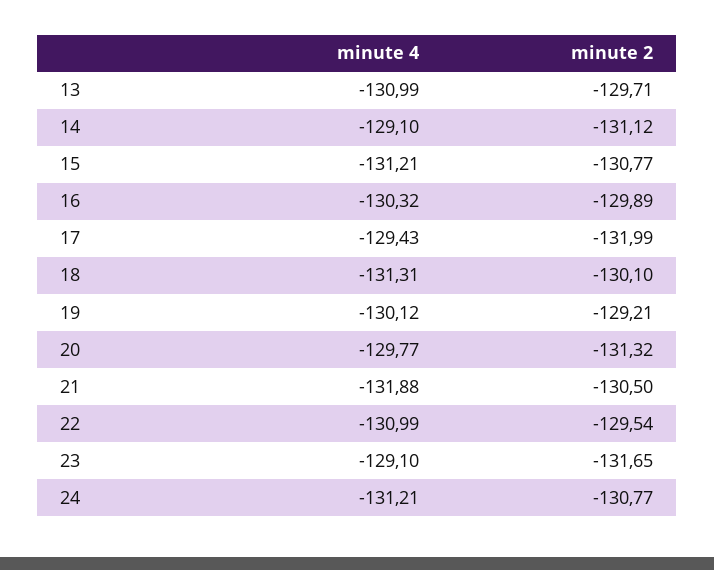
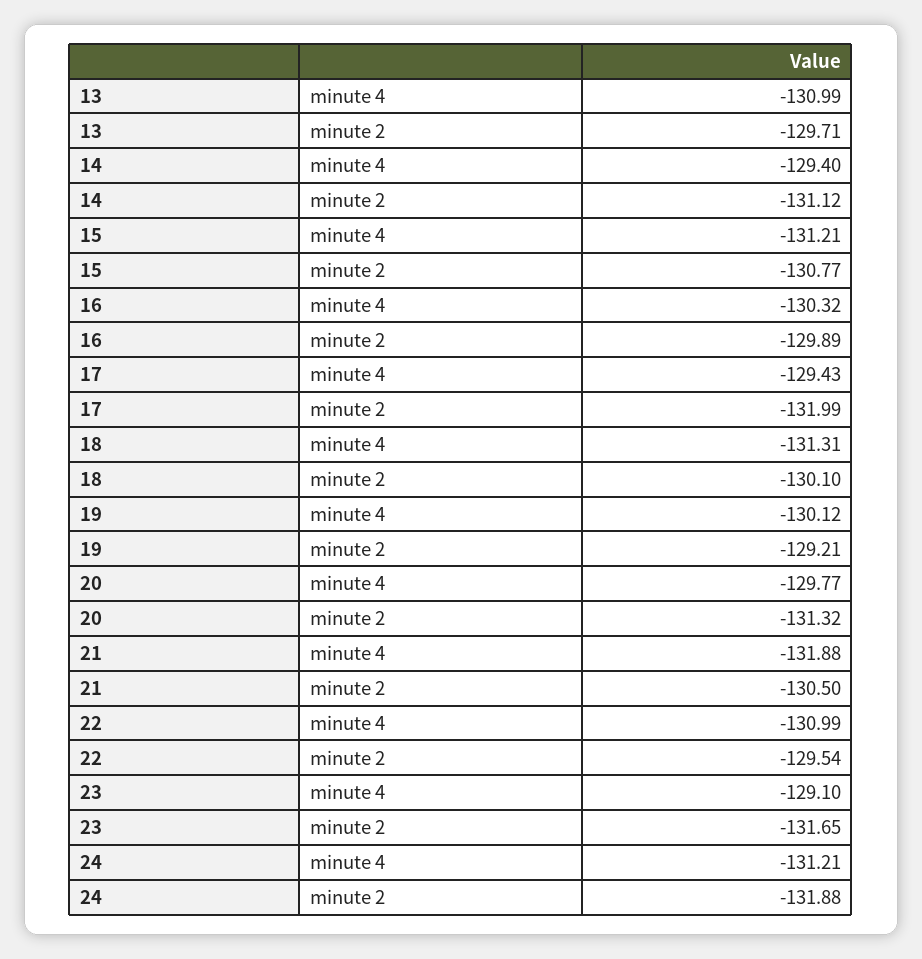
  {
    "minute 4": {
      "13": -130.99,
-     "14": -129.1,
+     "14": -129.4,
      "15": -131.21,
      "16": -130.32,
      "17": -129.43,
      "18": -131.31,
      "19": -130.12,
      "20": -129.77,
      "21": -131.88,
      "22": -130.99,
      "23": -129.1,
      "24": -131.21
    },
    "minute 2": {
      "13": -129.71,
      "14": -131.12,
      "15": -130.77,
      "16": -129.89,
      "17": -131.99,
      "18": -130.1,
      "19": -129.21,
      "20": -131.32,
      "21": -130.5,
      "22": -129.54,
      "23": -131.65,
-     "24": -130.77
+     "24": -131.88
    }
  }

